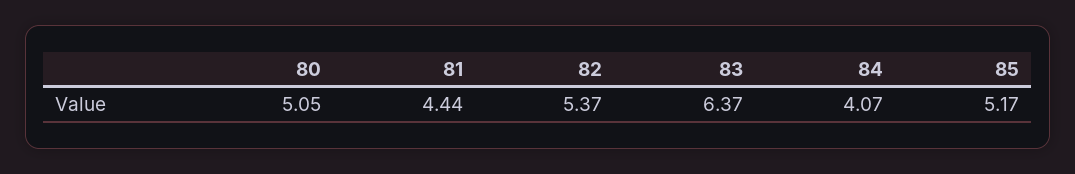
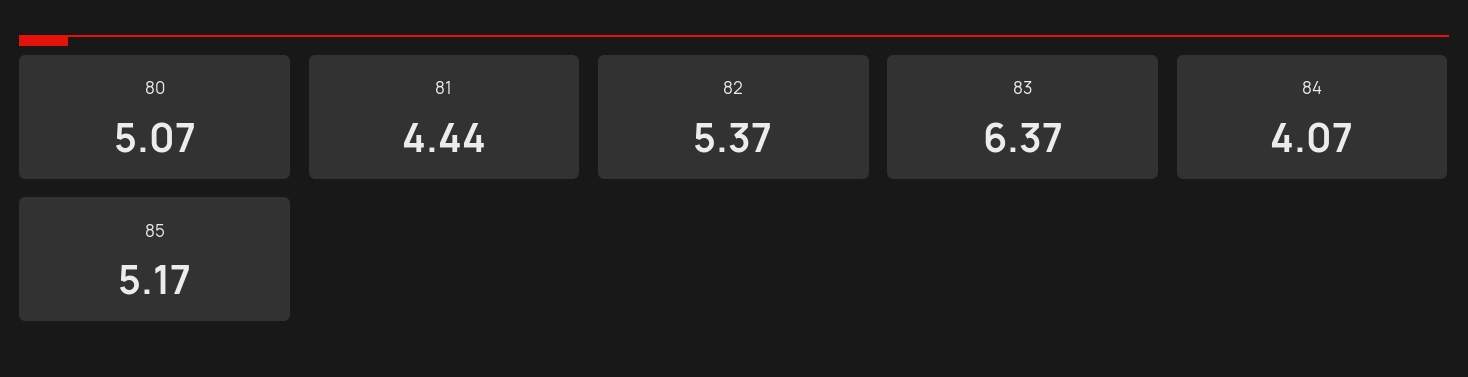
  {
-   "80": 5.05,
+   "80": 5.07,
    "81": 4.44,
    "82": 5.37,
    "83": 6.37,
    "84": 4.07,
    "85": 5.17
  }

